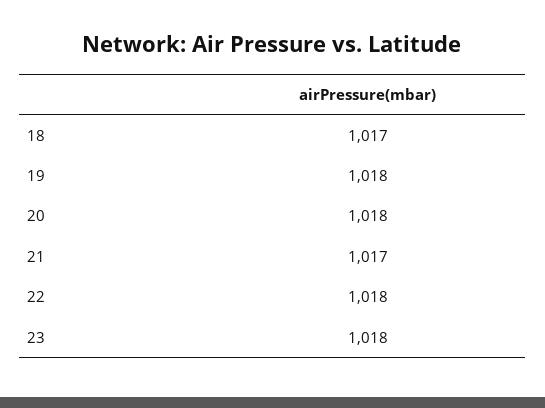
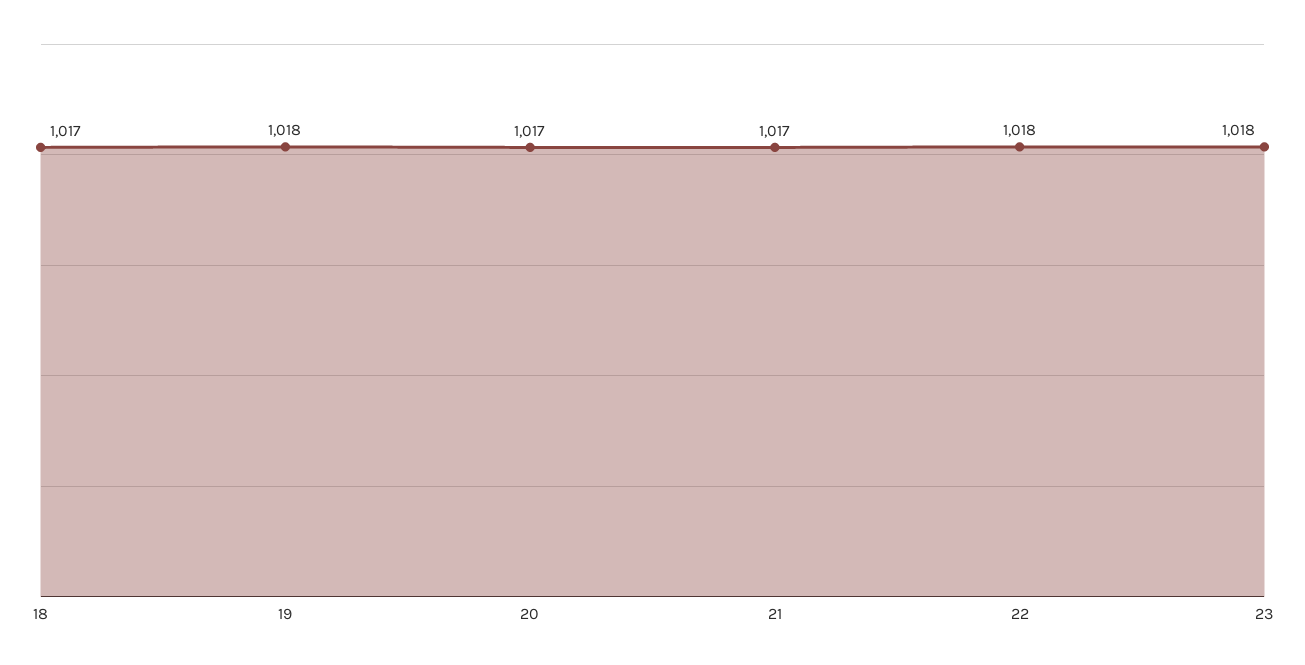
  {
    "18": 1017,
    "19": 1018,
-   "20": 1018,
+   "20": 1017,
    "21": 1017,
    "22": 1018,
    "23": 1018
  }

